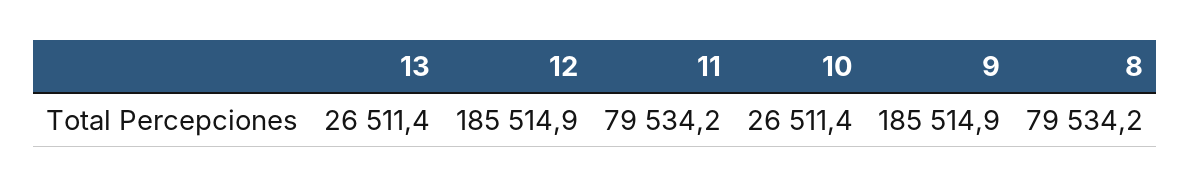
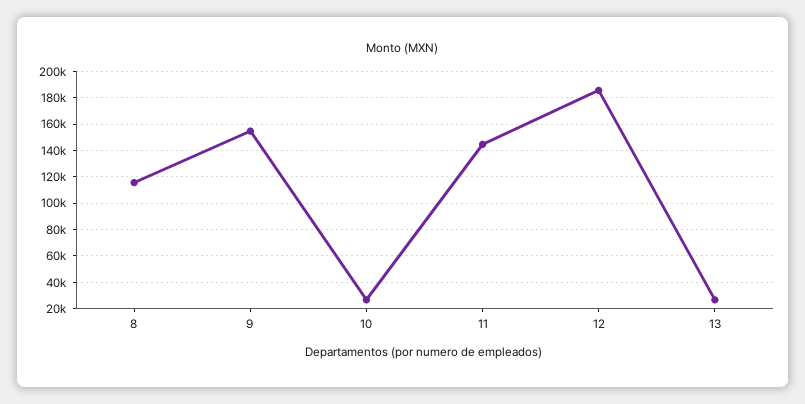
  {
    "13": 26511.4,
    "12": 185514.9,
-   "11": 79534.2,
+   "11": 145000,
    "10": 26511.4,
-   "9": 185514.9,
+   "9": 155000,
-   "8": 79534.2
+   "8": 115000
  }

